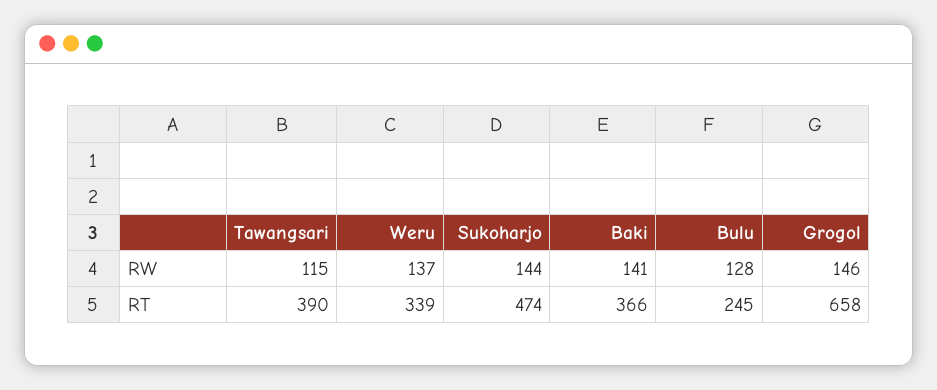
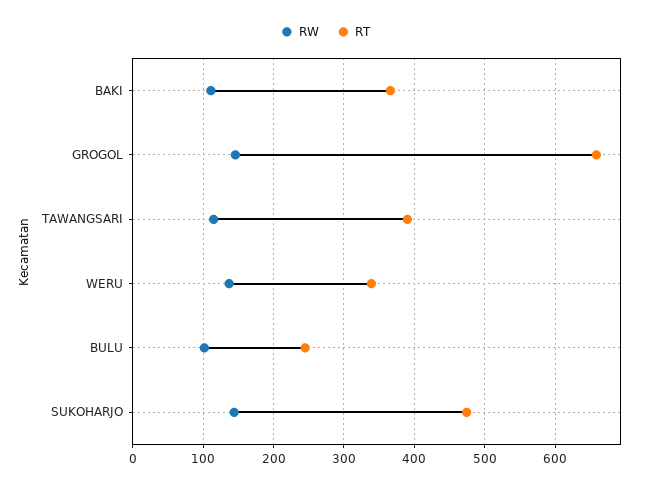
  {
    "RW": {
      "Tawangsari": 115,
      "Weru": 137,
      "Sukoharjo": 144,
-     "Baki": 141,
+     "Baki": 110,
-     "Bulu": 128,
+     "Bulu": 100,
      "Grogol": 146
    },
    "RT": {
      "Tawangsari": 390,
      "Weru": 339,
      "Sukoharjo": 474,
      "Baki": 366,
      "Bulu": 245,
      "Grogol": 658
    }
  }

